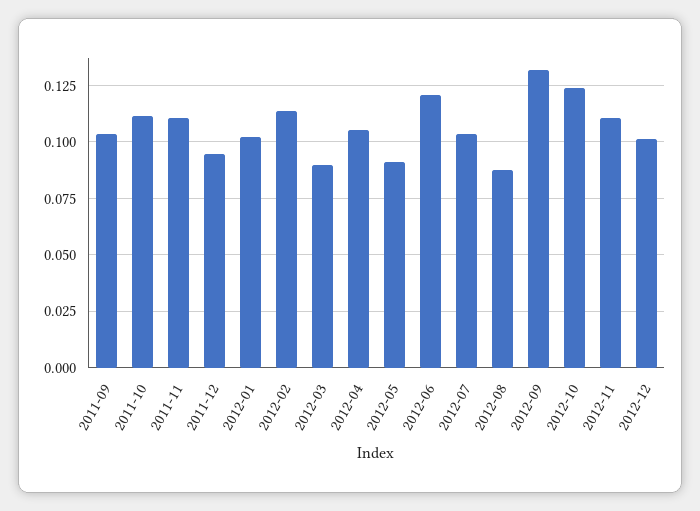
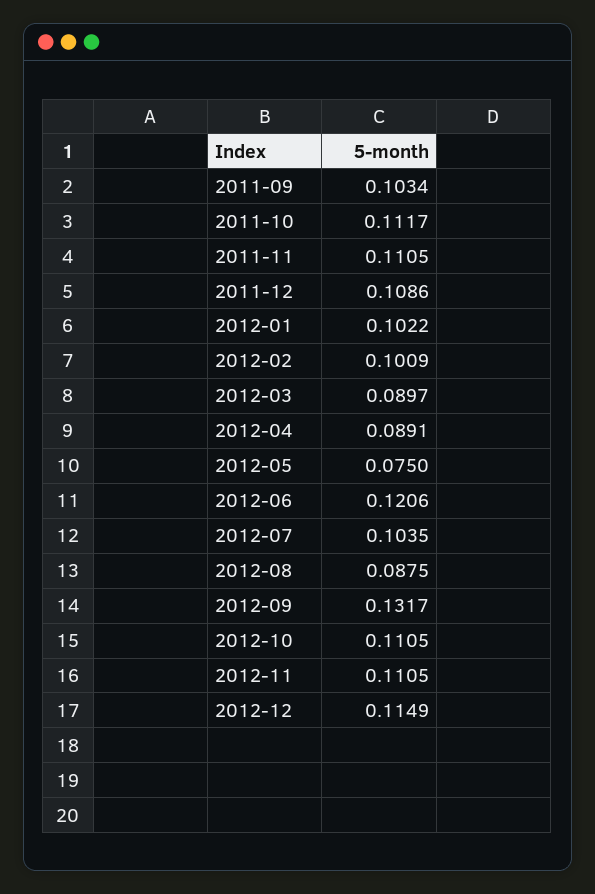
  {
    "2011-09": 0.1034,
    "2011-10": 0.1117,
    "2011-11": 0.1105,
-   "2011-12": 0.095,
+   "2011-12": 0.1086,
    "2012-01": 0.1022,
-   "2012-02": 0.115,
+   "2012-02": 0.1009,
    "2012-03": 0.0897,
-   "2012-04": 0.105,
+   "2012-04": 0.0891,
-   "2012-05": 0.09,
+   "2012-05": 0.075,
    "2012-06": 0.1206,
    "2012-07": 0.1035,
    "2012-08": 0.0875,
    "2012-09": 0.1317,
-   "2012-10": 0.125,
+   "2012-10": 0.1105,
    "2012-11": 0.1105,
-   "2012-12": 0.1
+   "2012-12": 0.1149
  }

